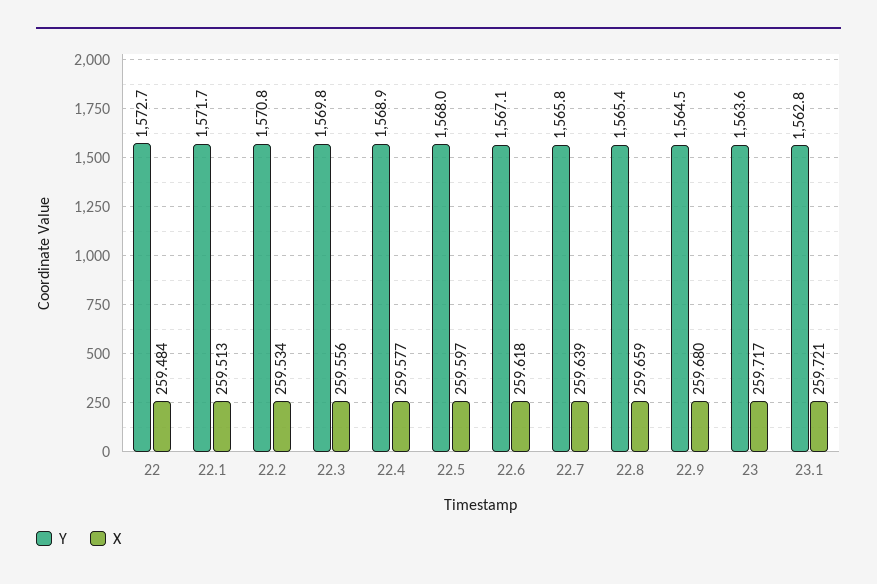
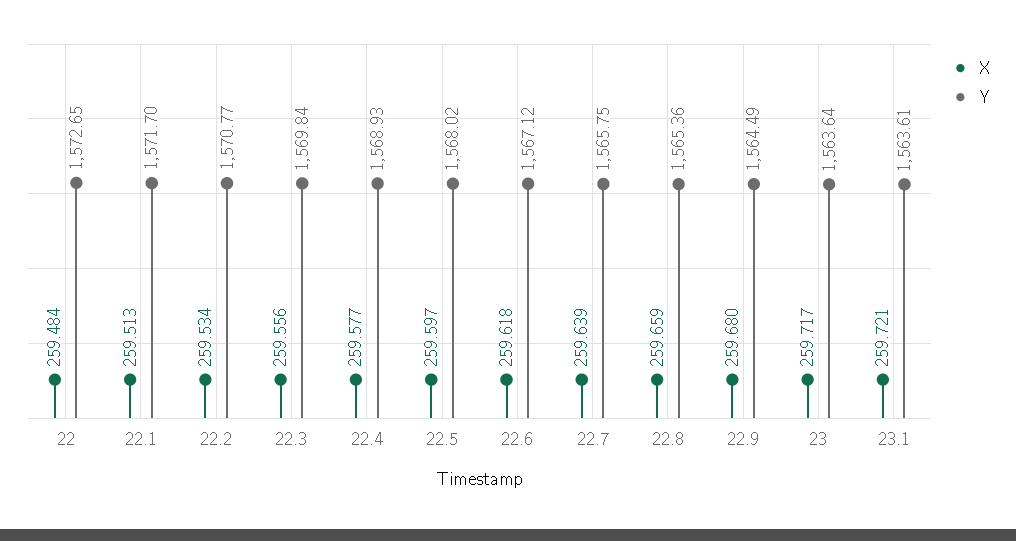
  {
    "Y": {
      "22": 1572.65,
      "22.1": 1571.7,
      "22.2": 1570.77,
      "22.3": 1569.84,
      "22.4": 1568.93,
      "22.5": 1568.02,
      "22.6": 1567.12,
      "22.7": 1565.75,
      "22.8": 1565.36,
      "22.9": 1564.49,
      "23": 1563.64,
-     "23.1": 1562.8
+     "23.1": 1563.61
    },
    "X": {
      "22": 259.484,
      "22.1": 259.513,
      "22.2": 259.534,
      "22.3": 259.556,
      "22.4": 259.577,
      "22.5": 259.597,
      "22.6": 259.618,
      "22.7": 259.639,
      "22.8": 259.659,
      "22.9": 259.68,
      "23": 259.717,
      "23.1": 259.721
    }
  }

